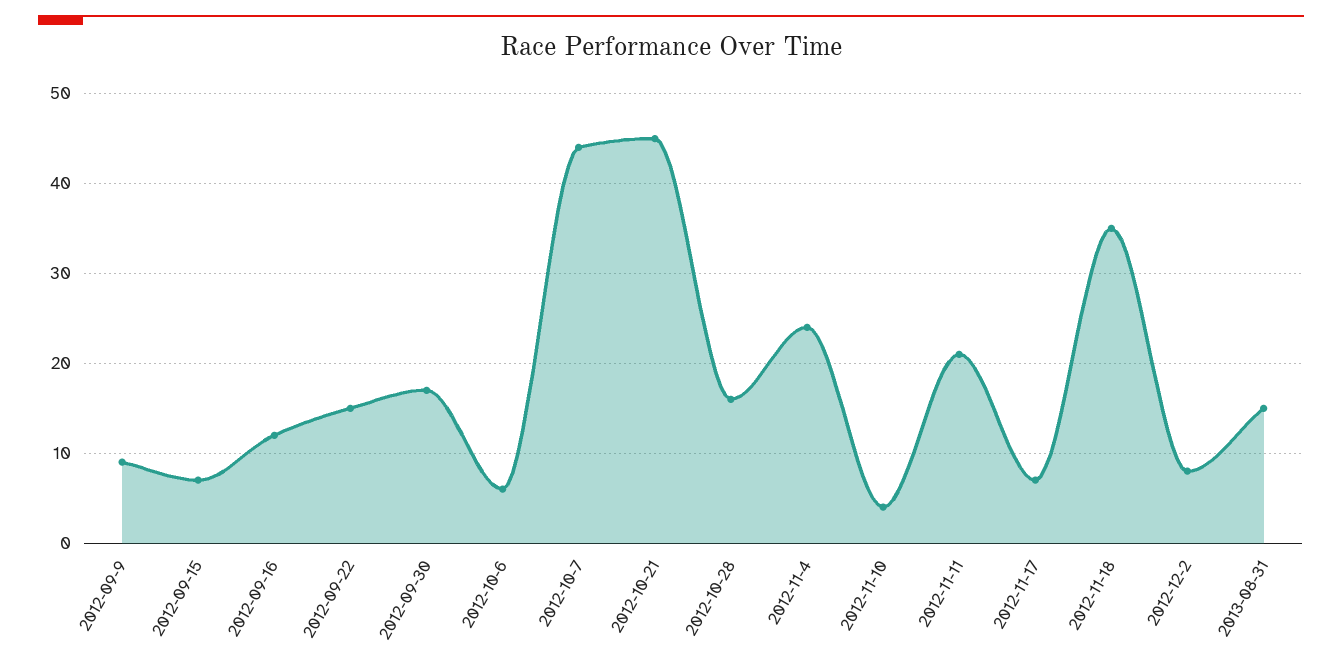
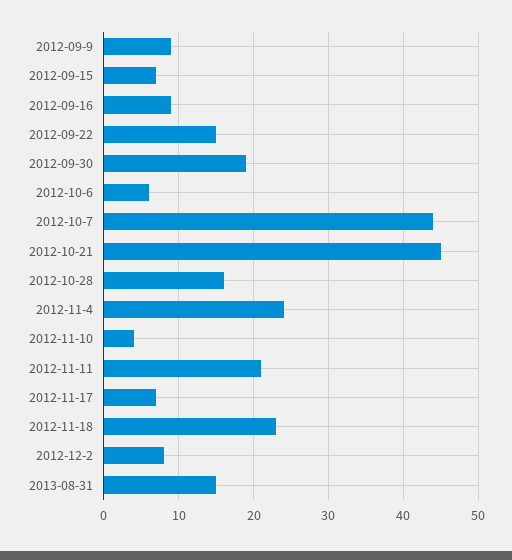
  {
    "2012-09-9": 9,
    "2012-09-15": 7,
-   "2012-09-16": 12,
+   "2012-09-16": 9,
    "2012-09-22": 15,
-   "2012-09-30": 17,
+   "2012-09-30": 19,
    "2012-10-6": 6,
    "2012-10-7": 44,
    "2012-10-21": 45,
    "2012-10-28": 16,
    "2012-11-4": 24,
    "2012-11-10": 4,
    "2012-11-11": 21,
    "2012-11-17": 7,
-   "2012-11-18": 35,
+   "2012-11-18": 23,
    "2012-12-2": 8,
    "2013-08-31": 15
  }

